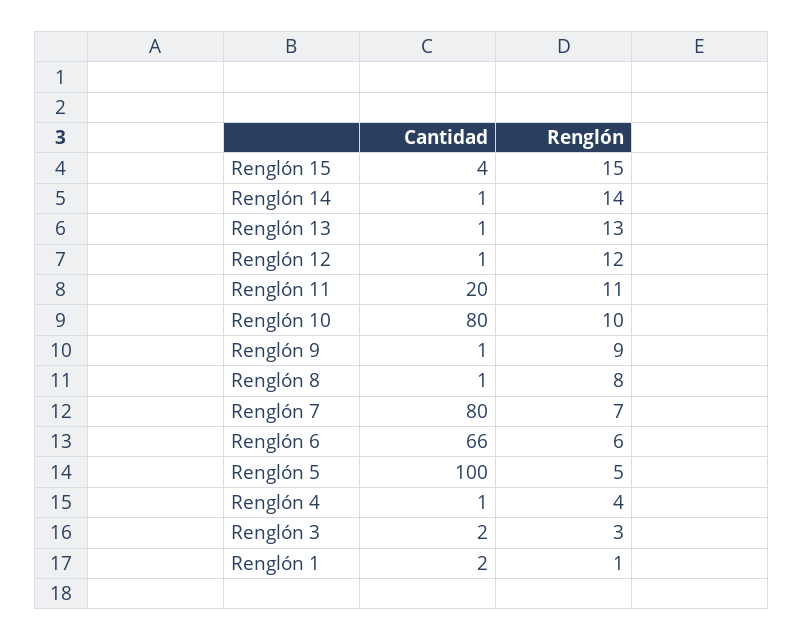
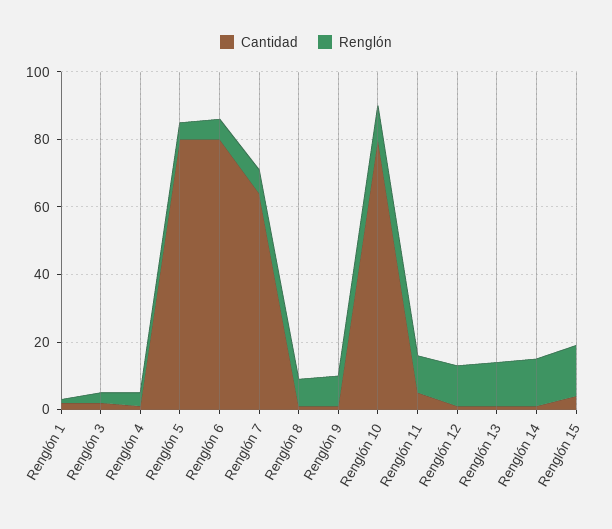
  {
    "Cantidad": {
      "Renglón 15": 4,
      "Renglón 14": 1,
      "Renglón 13": 1,
      "Renglón 12": 1,
-     "Renglón 11": 20,
+     "Renglón 11": 5,
      "Renglón 10": 80,
      "Renglón 9": 1,
      "Renglón 8": 1,
-     "Renglón 7": 80,
+     "Renglón 7": 65,
-     "Renglón 6": 66,
+     "Renglón 6": 80,
-     "Renglón 5": 100,
+     "Renglón 5": 80,
      "Renglón 4": 1,
      "Renglón 3": 2,
      "Renglón 1": 2
    },
    "Renglón": {
      "Renglón 15": 15,
      "Renglón 14": 14,
      "Renglón 13": 13,
      "Renglón 12": 12,
      "Renglón 11": 11,
      "Renglón 10": 10,
      "Renglón 9": 9,
      "Renglón 8": 8,
      "Renglón 7": 7,
      "Renglón 6": 6,
      "Renglón 5": 5,
      "Renglón 4": 4,
      "Renglón 3": 3,
      "Renglón 1": 1
    }
  }

